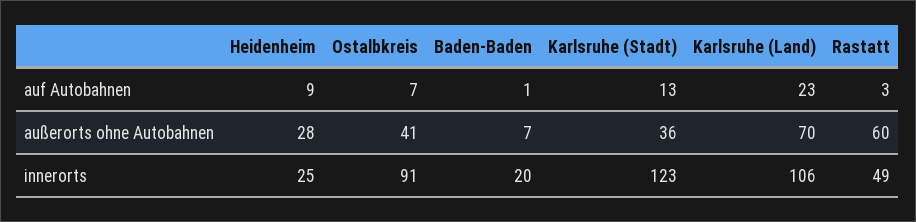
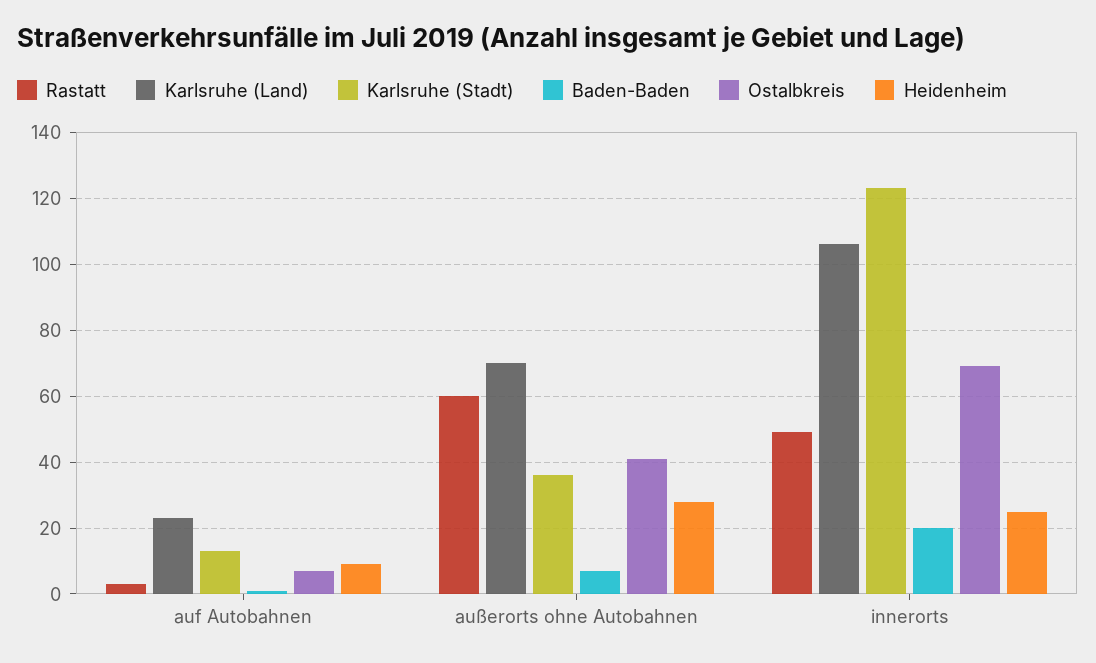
  {
    "Heidenheim": {
      "auf Autobahnen": 9,
      "außerorts ohne Autobahnen": 28,
      "innerorts": 25
    },
    "Ostalbkreis": {
      "auf Autobahnen": 7,
      "außerorts ohne Autobahnen": 41,
-     "innerorts": 91
+     "innerorts": 70
    },
    "Baden-Baden": {
      "auf Autobahnen": 1,
      "außerorts ohne Autobahnen": 7,
      "innerorts": 20
    },
    "Karlsruhe (Stadt)": {
      "auf Autobahnen": 13,
      "außerorts ohne Autobahnen": 36,
      "innerorts": 123
    },
    "Karlsruhe (Land)": {
      "auf Autobahnen": 23,
      "außerorts ohne Autobahnen": 70,
      "innerorts": 106
    },
    "Rastatt": {
      "auf Autobahnen": 3,
      "außerorts ohne Autobahnen": 60,
      "innerorts": 49
    }
  }

